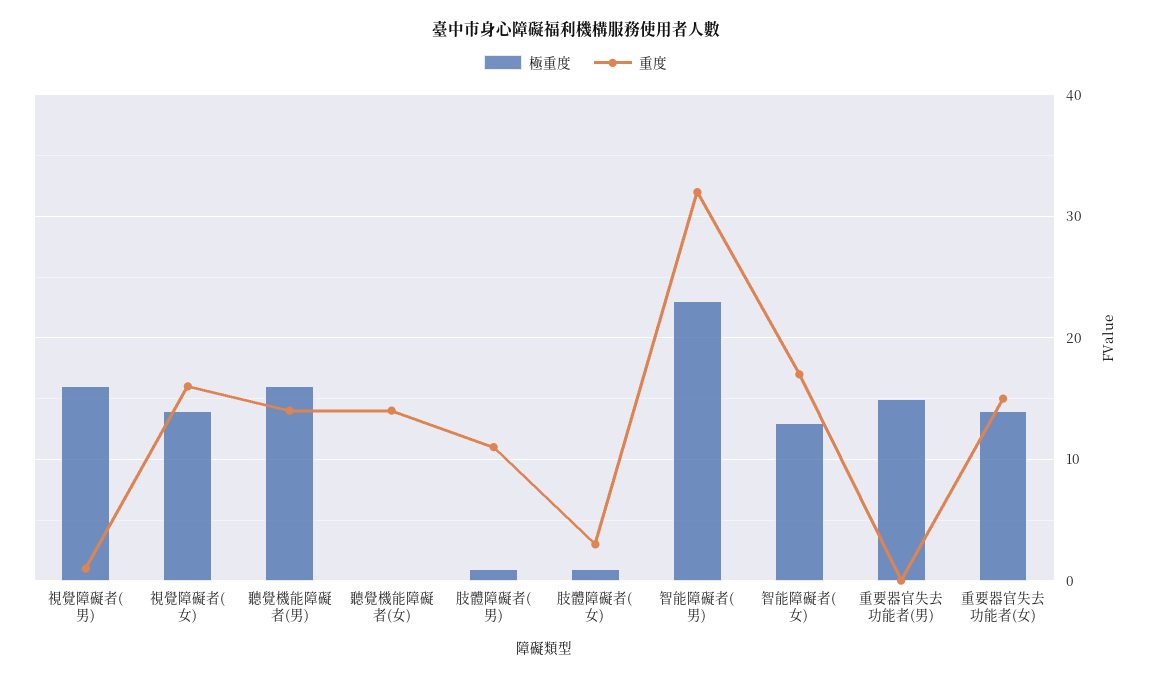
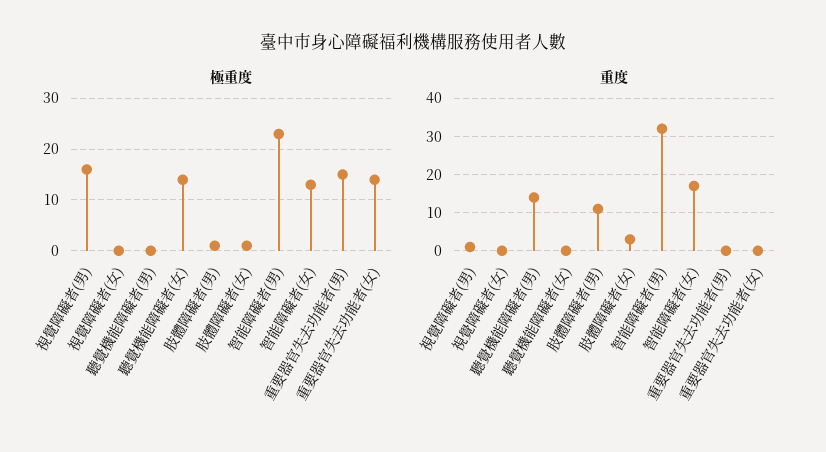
  {
    "極重度": {
      "視覺障礙者(男)": 16,
-     "視覺障礙者(女)": 14,
+     "視覺障礙者(女)": 0,
-     "聽覺機能障礙者(男)": 16,
+     "聽覺機能障礙者(男)": 0,
-     "聽覺機能障礙者(女)": 0,
+     "聽覺機能障礙者(女)": 15,
      "肢體障礙者(男)": 1,
      "肢體障礙者(女)": 1,
      "智能障礙者(男)": 23,
      "智能障礙者(女)": 13,
      "重要器官失去功能者(男)": 15,
      "重要器官失去功能者(女)": 14
    },
    "重度": {
      "視覺障礙者(男)": 1,
-     "視覺障礙者(女)": 16,
+     "視覺障礙者(女)": 0,
      "聽覺機能障礙者(男)": 14,
-     "聽覺機能障礙者(女)": 14,
+     "聽覺機能障礙者(女)": 0,
      "肢體障礙者(男)": 11,
      "肢體障礙者(女)": 3,
      "智能障礙者(男)": 32,
      "智能障礙者(女)": 17,
      "重要器官失去功能者(男)": 0,
-     "重要器官失去功能者(女)": 15
+     "重要器官失去功能者(女)": 0
    }
  }

